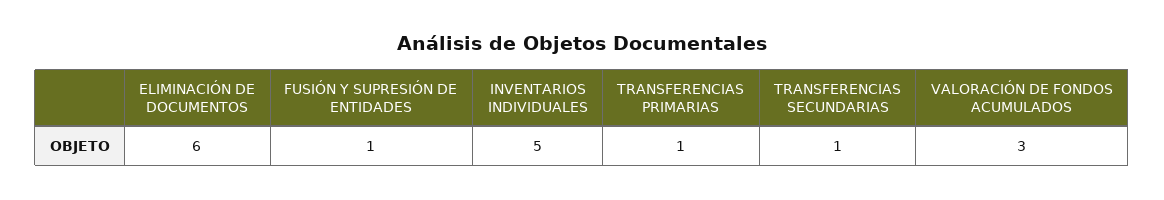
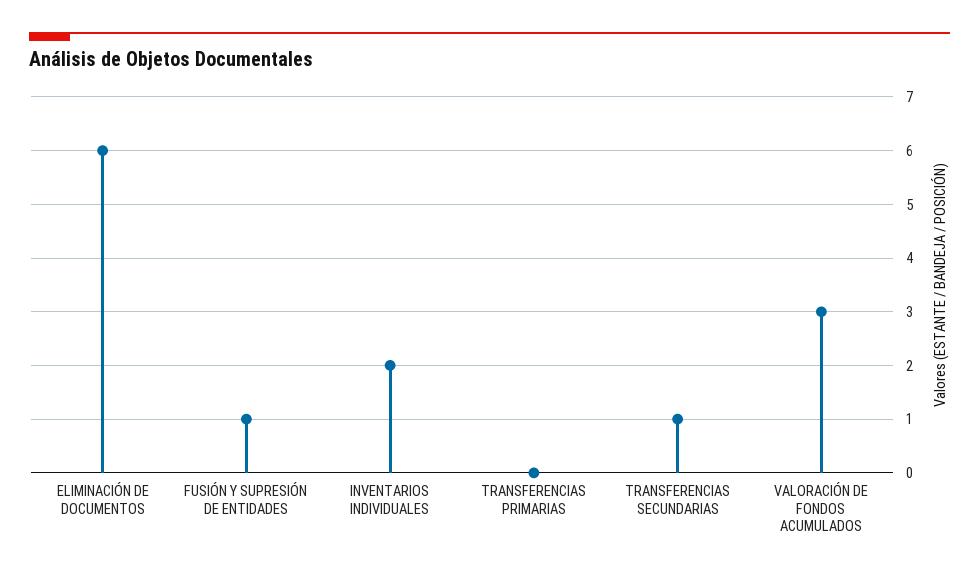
  {
    "ELIMINACIÓN DE DOCUMENTOS": 6,
    "FUSIÓN Y SUPRESIÓN DE ENTIDADES": 1,
-   "INVENTARIOS INDIVIDUALES": 5,
+   "INVENTARIOS INDIVIDUALES": 2,
-   "TRANSFERENCIAS PRIMARIAS": 1,
+   "TRANSFERENCIAS PRIMARIAS": 0,
    "TRANSFERENCIAS SECUNDARIAS": 1,
    "VALORACIÓN DE FONDOS ACUMULADOS": 3
  }

